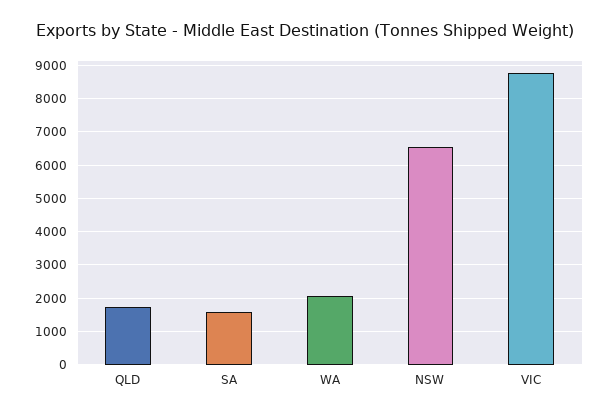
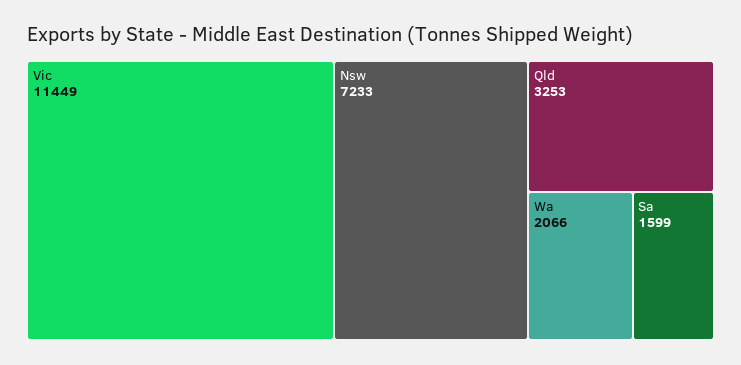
  {
-   "QLD": 1800,
+   "QLD": 3253,
    "SA": 1599,
    "WA": 2066,
-   "NSW": 6600,
+   "NSW": 7233,
-   "VIC": 8800
+   "VIC": 11449
  }

